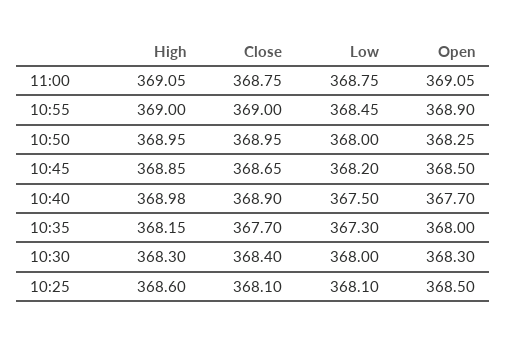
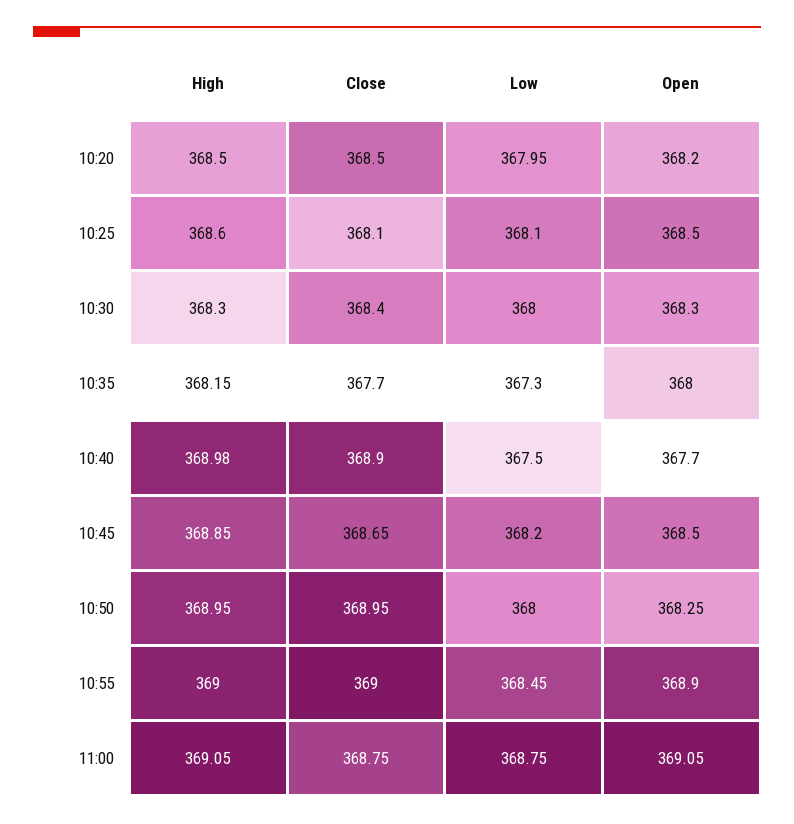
  {
    "High": {
      "11:00": 369.05,
      "10:55": 369,
      "10:50": 368.95,
      "10:45": 368.85,
      "10:40": 368.98,
      "10:35": 368.15,
      "10:30": 368.3,
-     "10:25": 368.6
+     "10:25": 368.6,
+     "10:20": 368.5
    },
    "Close": {
      "11:00": 368.75,
      "10:55": 369,
      "10:50": 368.95,
      "10:45": 368.65,
      "10:40": 368.9,
      "10:35": 367.7,
      "10:30": 368.4,
-     "10:25": 368.1
+     "10:25": 368.1,
+     "10:20": 368.5
    },
    "Low": {
      "11:00": 368.75,
      "10:55": 368.45,
      "10:50": 368,
      "10:45": 368.2,
      "10:40": 367.5,
      "10:35": 367.3,
      "10:30": 368,
-     "10:25": 368.1
+     "10:25": 368.1,
+     "10:20": 367.95
    },
    "Open": {
      "11:00": 369.05,
      "10:55": 368.9,
      "10:50": 368.25,
      "10:45": 368.5,
      "10:40": 367.7,
      "10:35": 368,
      "10:30": 368.3,
-     "10:25": 368.5
+     "10:25": 368.5,
+     "10:20": 368.2
    }
  }

